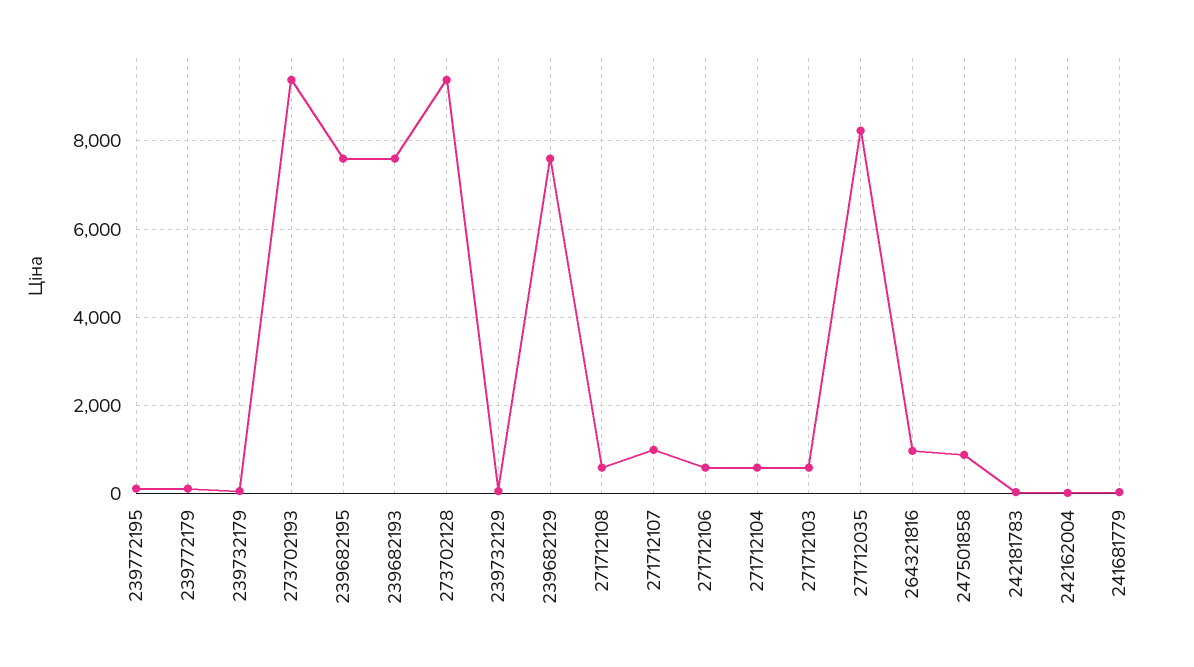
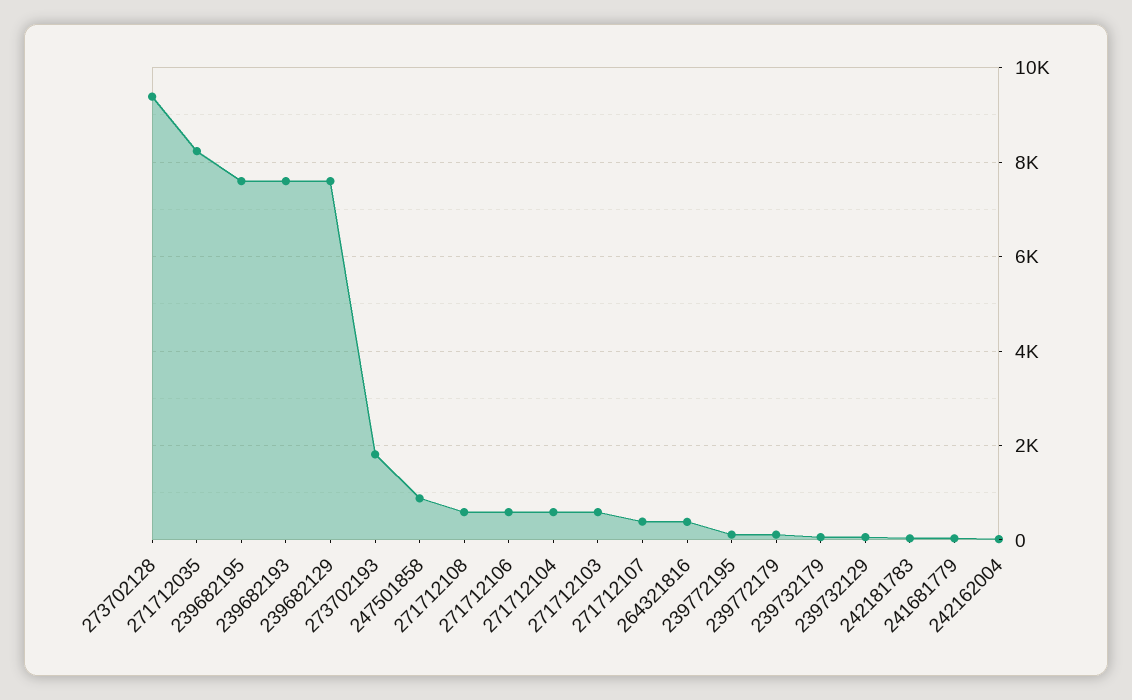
  {
    "239772195": 200,
    "239772179": 200,
    "239732179": 0,
-   "273702193": 9400,
+   "273702193": 1800,
    "239682195": 7600,
    "239682193": 7600,
    "273702128": 9400,
    "239732129": 0,
    "239682129": 7600,
    "271712108": 600,
-   "271712107": 1000,
+   "271712107": 400,
    "271712106": 600,
    "271712104": 600,
    "271712103": 600,
    "271712035": 8200,
-   "264321816": 1000,
+   "264321816": 400,
    "247501858": 800,
    "242181783": 0,
    "242162004": 0,
    "241681779": 0
  }

